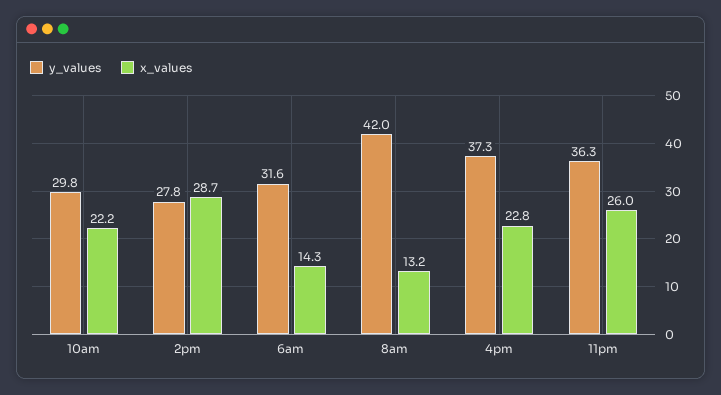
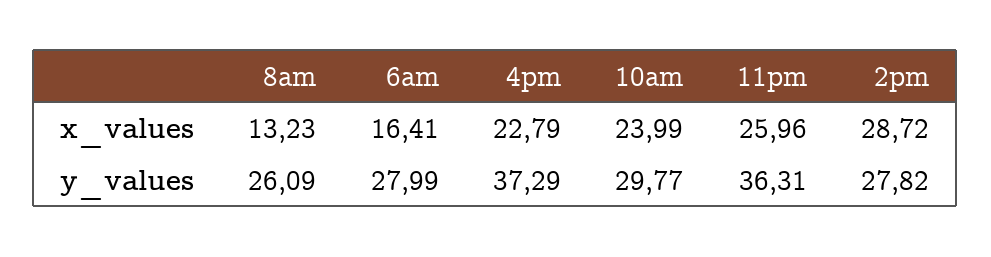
  {
    "y_values": {
      "10am": 29.77,
      "2pm": 27.82,
-     "6am": 31.6,
+     "6am": 27.99,
-     "8am": 42,
+     "8am": 26.09,
      "4pm": 37.29,
      "11pm": 36.31
    },
    "x_values": {
-     "10am": 22.2,
+     "10am": 23.99,
      "2pm": 28.72,
-     "6am": 14.3,
+     "6am": 16.41,
      "8am": 13.23,
      "4pm": 22.79,
      "11pm": 25.96
    }
  }

